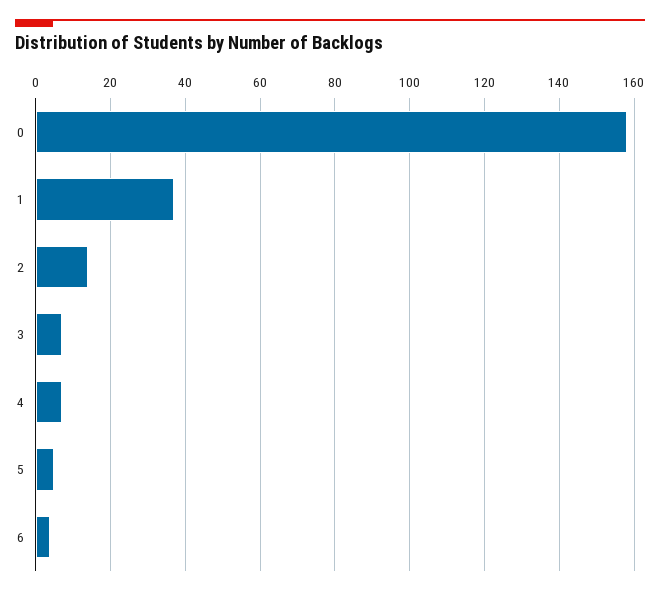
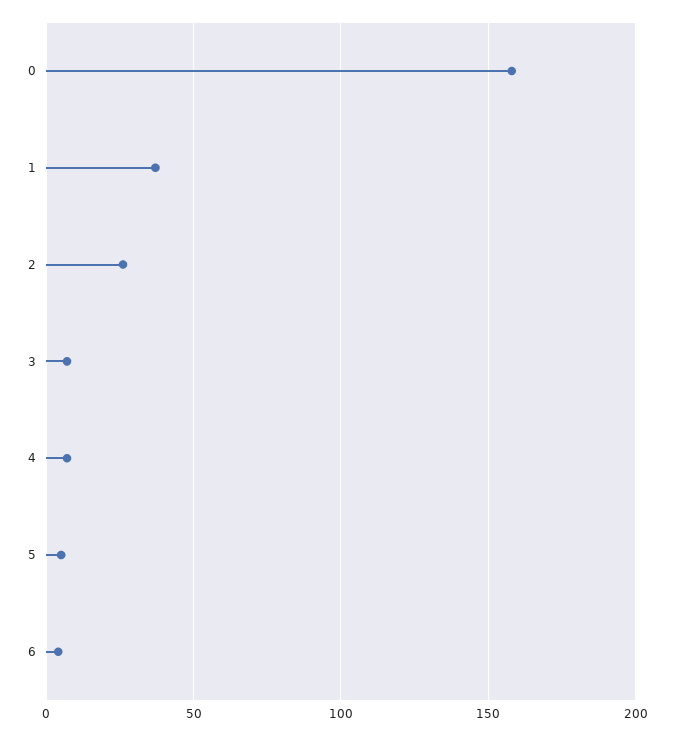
  {
    "0": 160,
    "1": 35,
-   "2": 15,
+   "2": 25,
    "3": 5,
    "4": 5,
    "5": 5,
    "6": 5
  }

